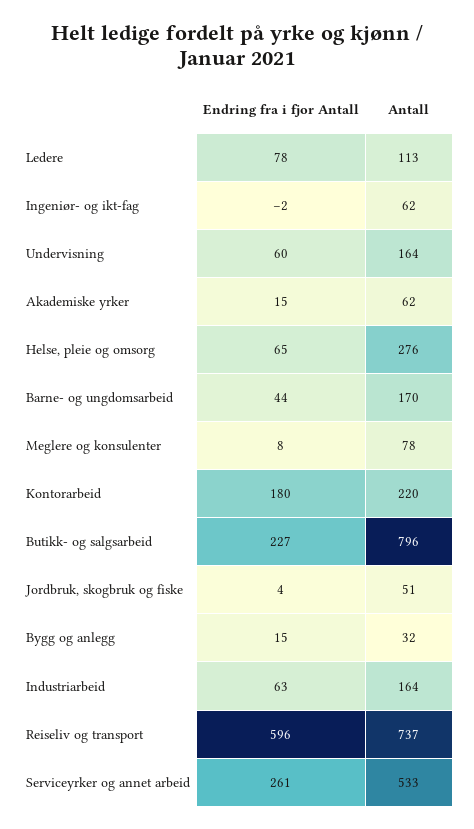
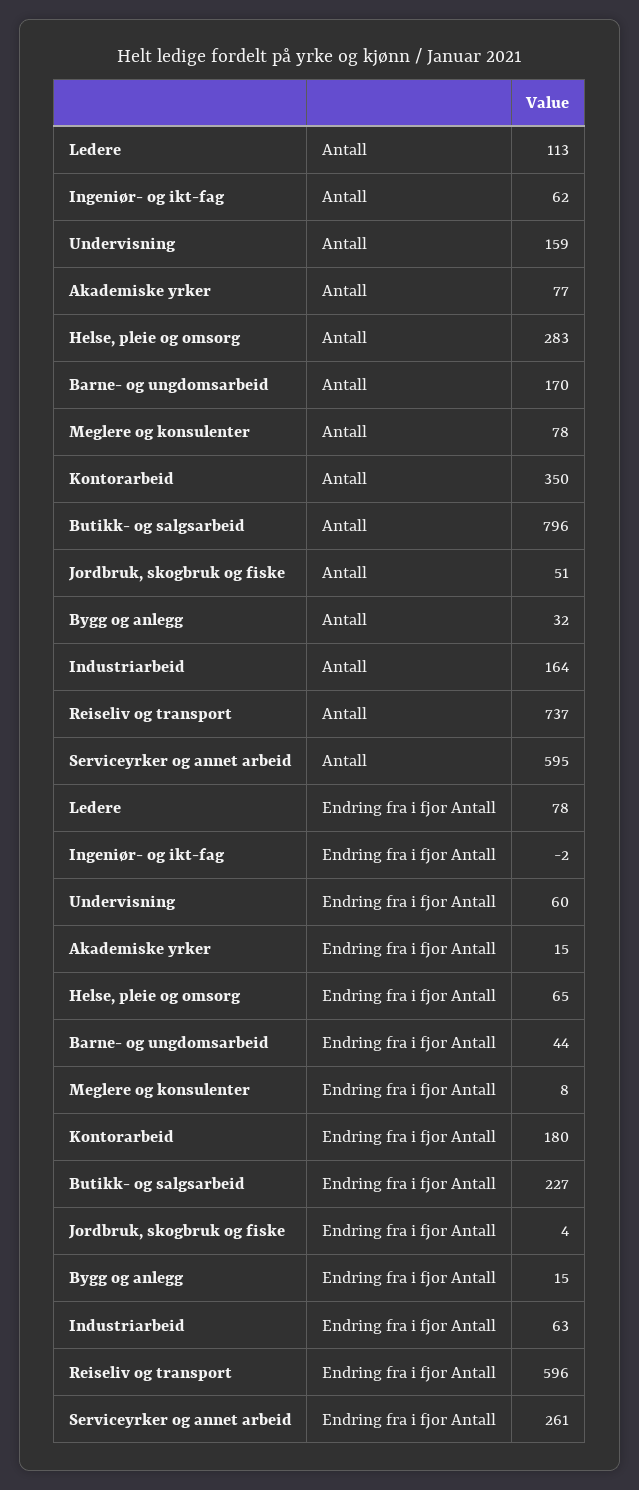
  {
    "Endring fra i fjor Antall": {
      "Ledere": 78,
      "Ingeniør- og ikt-fag": -2,
      "Undervisning": 60,
      "Akademiske yrker": 15,
      "Helse, pleie og omsorg": 65,
      "Barne- og ungdomsarbeid": 44,
      "Meglere og konsulenter": 8,
      "Kontorarbeid": 180,
      "Butikk- og salgsarbeid": 227,
      "Jordbruk, skogbruk og fiske": 4,
      "Bygg og anlegg": 15,
      "Industriarbeid": 63,
      "Reiseliv og transport": 596,
      "Serviceyrker og annet arbeid": 261
    },
    "Antall": {
      "Ledere": 113,
      "Ingeniør- og ikt-fag": 62,
-     "Undervisning": 164,
+     "Undervisning": 159,
-     "Akademiske yrker": 62,
+     "Akademiske yrker": 77,
-     "Helse, pleie og omsorg": 276,
+     "Helse, pleie og omsorg": 283,
      "Barne- og ungdomsarbeid": 170,
      "Meglere og konsulenter": 78,
-     "Kontorarbeid": 220,
+     "Kontorarbeid": 350,
      "Butikk- og salgsarbeid": 796,
      "Jordbruk, skogbruk og fiske": 51,
      "Bygg og anlegg": 32,
      "Industriarbeid": 164,
      "Reiseliv og transport": 737,
-     "Serviceyrker og annet arbeid": 533
+     "Serviceyrker og annet arbeid": 595
    }
  }

